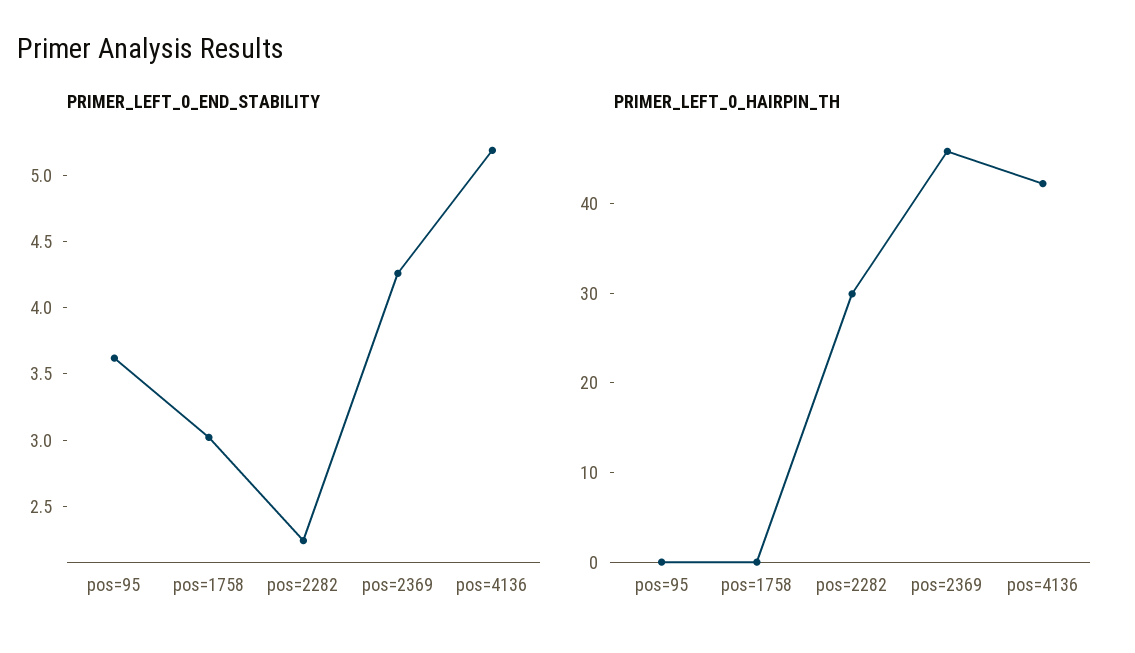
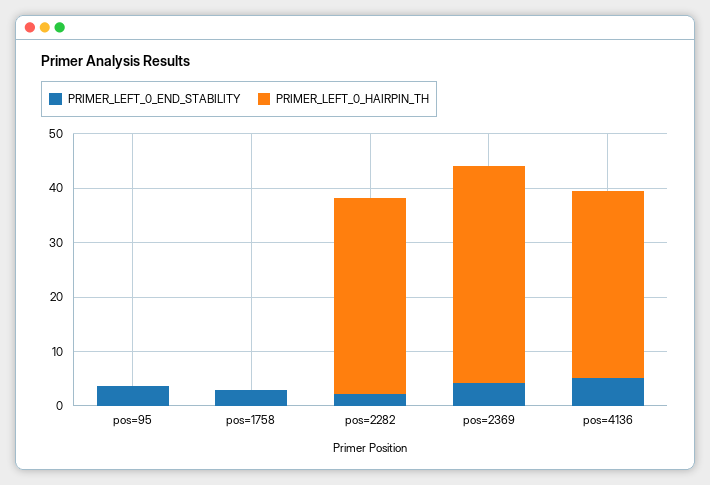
  {
    "PRIMER_LEFT_0_END_STABILITY": {
      "pos=95": 3.6,
      "pos=1758": 3,
      "pos=2282": 2.2,
      "pos=2369": 4.3,
      "pos=4136": 5.2
    },
    "PRIMER_LEFT_0_HAIRPIN_TH": {
      "pos=95": 0,
      "pos=1758": 0,
-     "pos=2282": 30,
+     "pos=2282": 36,
-     "pos=2369": 46,
+     "pos=2369": 40,
-     "pos=4136": 42
+     "pos=4136": 34
    }
  }

